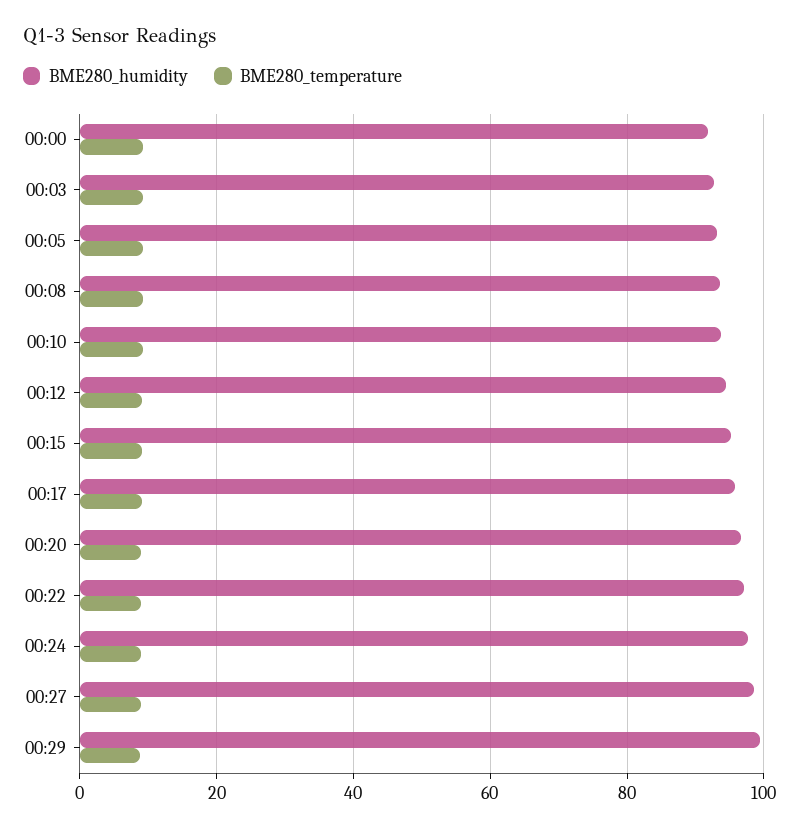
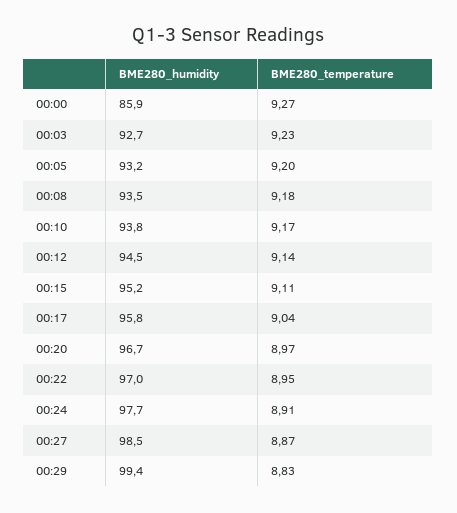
  {
    "BME280_humidity": {
-     "00:00": 92,
+     "00:00": 85.9,
      "00:03": 92.7,
      "00:05": 93.2,
      "00:08": 93.5,
      "00:10": 93.8,
      "00:12": 94.5,
      "00:15": 95.2,
      "00:17": 95.8,
      "00:20": 96.7,
      "00:22": 97,
      "00:24": 97.7,
      "00:27": 98.5,
      "00:29": 99.4
    },
    "BME280_temperature": {
      "00:00": 9.27,
      "00:03": 9.23,
      "00:05": 9.2,
      "00:08": 9.18,
      "00:10": 9.17,
      "00:12": 9.14,
      "00:15": 9.11,
      "00:17": 9.04,
      "00:20": 8.97,
      "00:22": 8.95,
      "00:24": 8.91,
      "00:27": 8.87,
      "00:29": 8.83
    }
  }

